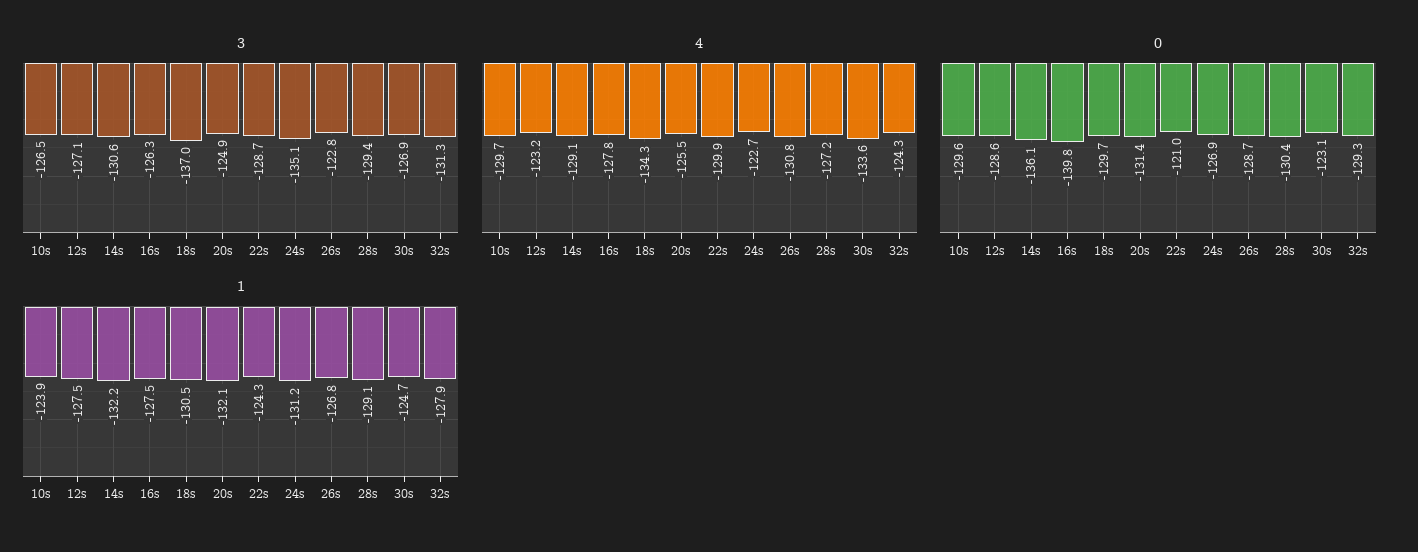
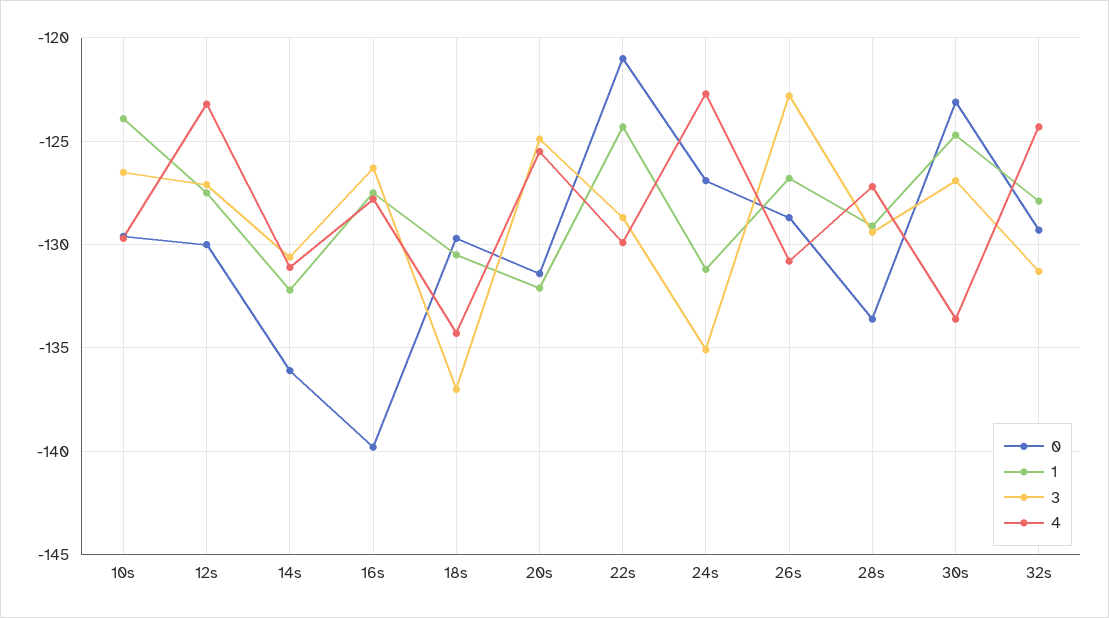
  {
    "3": {
      "10s": -126.5,
      "12s": -127.1,
      "14s": -130.6,
      "16s": -126.3,
      "18s": -137,
      "20s": -124.9,
      "22s": -128.7,
      "24s": -135.1,
      "26s": -122.8,
      "28s": -129.4,
      "30s": -126.9,
      "32s": -131.3
    },
    "4": {
      "10s": -129.7,
      "12s": -123.2,
-     "14s": -129.1,
+     "14s": -131,
      "16s": -127.8,
      "18s": -134.3,
      "20s": -125.5,
      "22s": -129.9,
      "24s": -122.7,
      "26s": -130.8,
      "28s": -127.2,
      "30s": -133.6,
      "32s": -124.3
    },
    "0": {
      "10s": -129.6,
-     "12s": -128.6,
+     "12s": -130,
      "14s": -136.1,
      "16s": -139.8,
      "18s": -129.7,
      "20s": -131.4,
      "22s": -121,
      "24s": -126.9,
      "26s": -128.7,
-     "28s": -130.4,
+     "28s": -133.5,
      "30s": -123.1,
      "32s": -129.3
    },
    "1": {
      "10s": -123.9,
      "12s": -127.5,
      "14s": -132.2,
      "16s": -127.5,
      "18s": -130.5,
      "20s": -132.1,
      "22s": -124.3,
      "24s": -131.2,
      "26s": -126.8,
      "28s": -129.1,
      "30s": -124.7,
      "32s": -127.9
    }
  }

